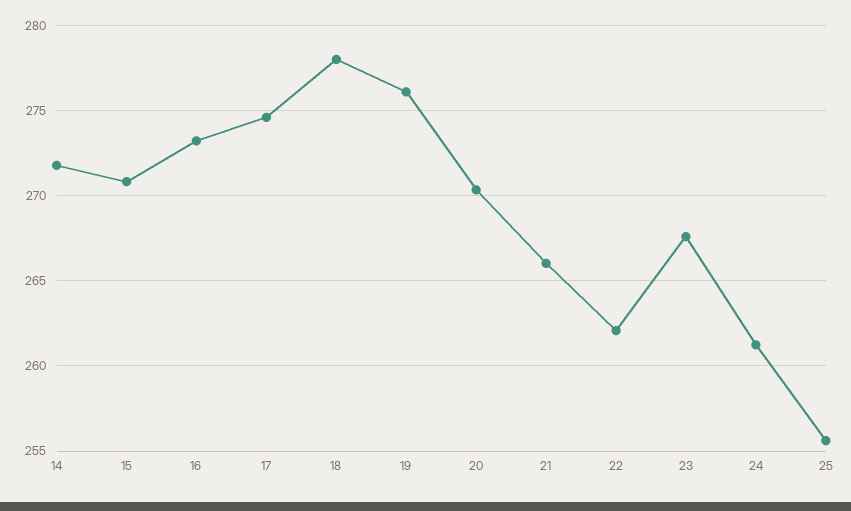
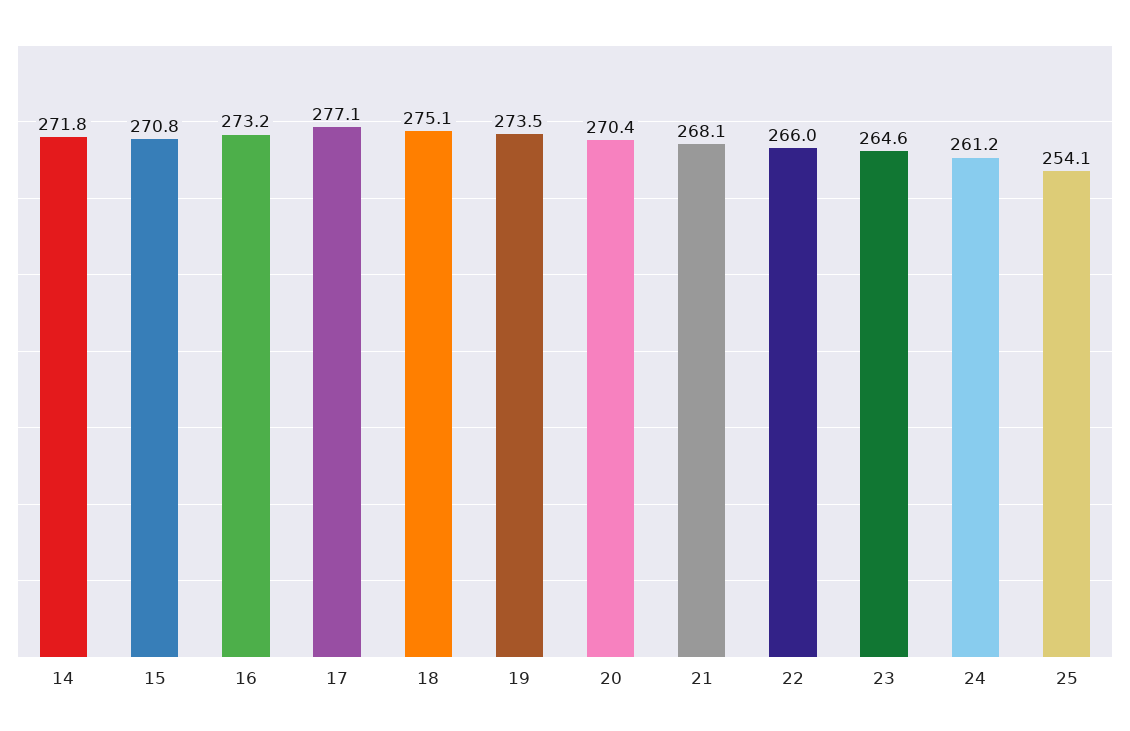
  {
    "14": 271.8,
    "15": 270.8,
    "16": 273.2,
-   "17": 274.5,
+   "17": 277.1,
-   "18": 278,
+   "18": 275.1,
-   "19": 276,
+   "19": 273.5,
    "20": 270.4,
-   "21": 266,
+   "21": 268.1,
-   "22": 262,
+   "22": 266,
-   "23": 267.5,
+   "23": 264.6,
    "24": 261.2,
-   "25": 255.5
+   "25": 254.1
  }

